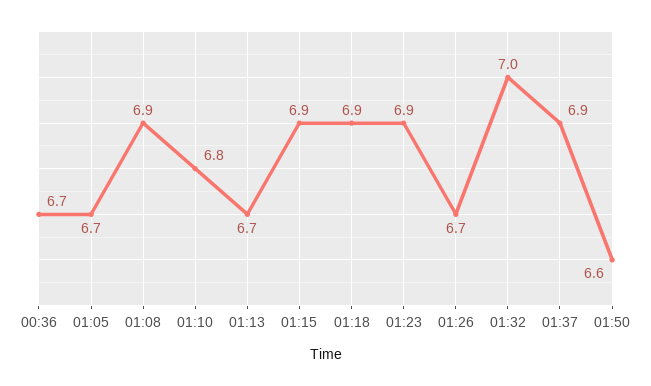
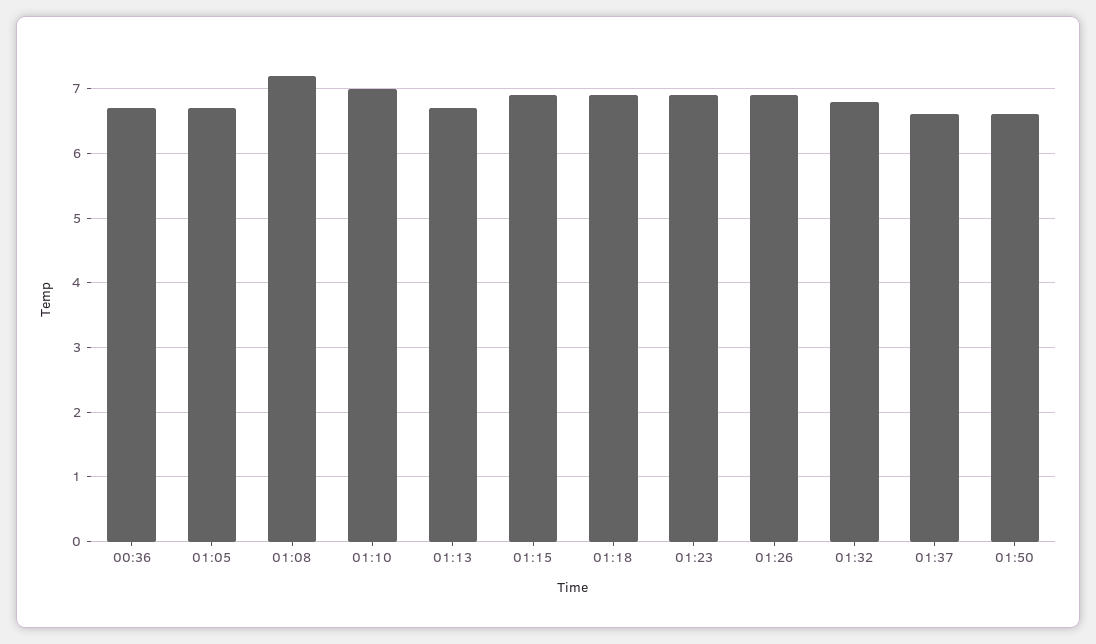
  {
    "00:36": 6.7,
    "01:05": 6.7,
-   "01:08": 6.9,
+   "01:08": 7.2,
-   "01:10": 6.8,
+   "01:10": 7,
    "01:13": 6.7,
    "01:15": 6.9,
    "01:18": 6.9,
    "01:23": 6.9,
-   "01:26": 6.7,
+   "01:26": 6.9,
-   "01:32": 7,
+   "01:32": 6.8,
-   "01:37": 6.9,
+   "01:37": 6.6,
    "01:50": 6.6
  }

